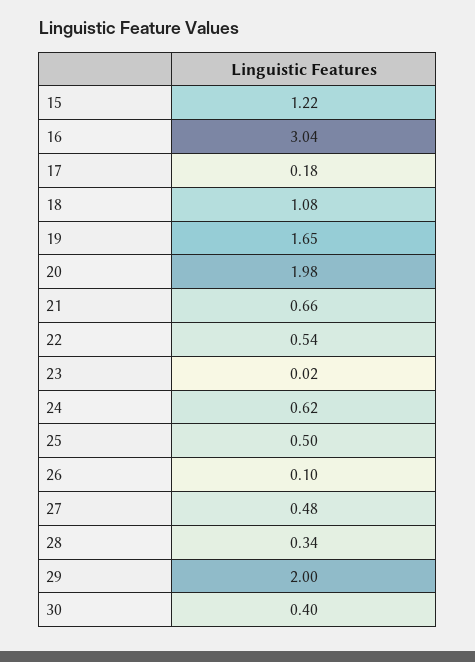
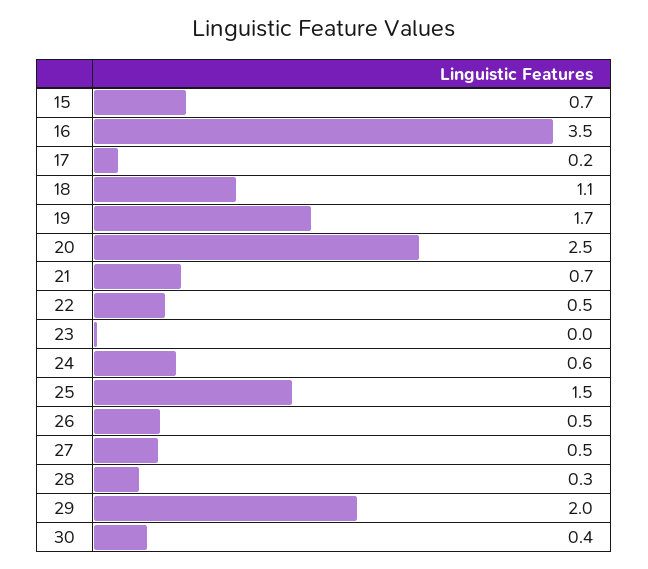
  {
-   "15": 1.22,
+   "15": 0.7,
-   "16": 3.04,
+   "16": 3.5,
    "17": 0.18,
    "18": 1.08,
    "19": 1.65,
-   "20": 1.98,
+   "20": 2.5,
    "21": 0.66,
    "22": 0.54,
    "23": 0.02,
    "24": 0.62,
-   "25": 0.5,
+   "25": 1.5,
-   "26": 0.1,
+   "26": 0.5,
    "27": 0.48,
    "28": 0.34,
    "29": 2,
    "30": 0.4
  }

